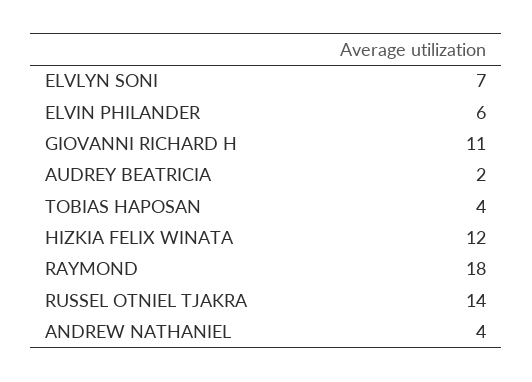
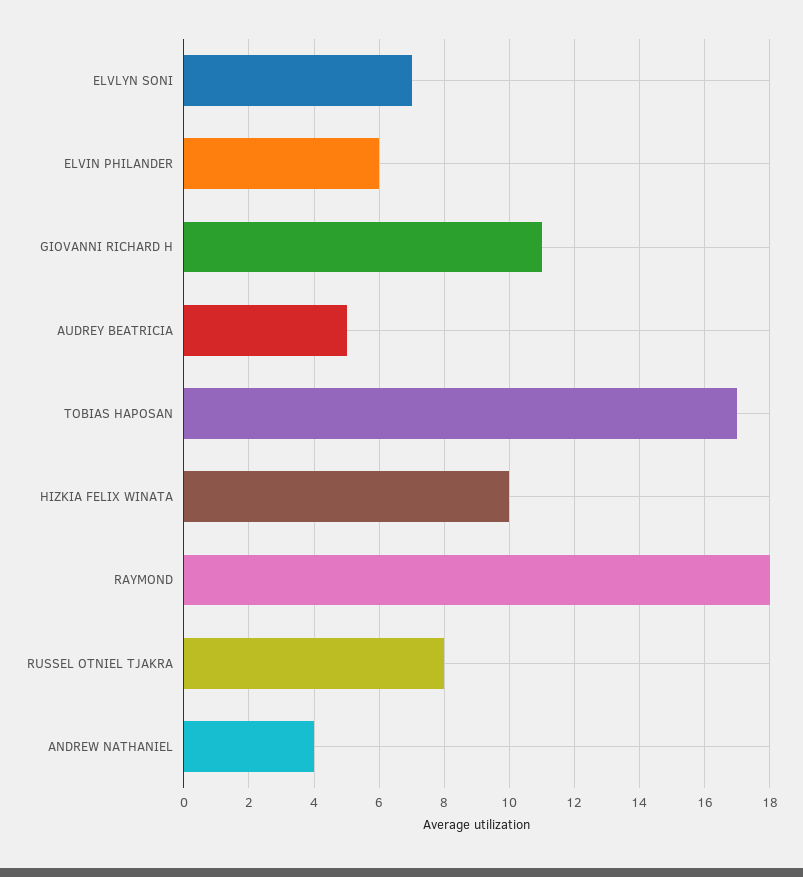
  {
    "ELVLYN SONI": 7,
    "ELVIN PHILANDER": 6,
    "GIOVANNI RICHARD H": 11,
-   "AUDREY BEATRICIA": 2,
+   "AUDREY BEATRICIA": 5,
-   "TOBIAS HAPOSAN": 4,
+   "TOBIAS HAPOSAN": 17,
-   "HIZKIA FELIX WINATA": 12,
+   "HIZKIA FELIX WINATA": 10,
    "RAYMOND": 18,
-   "RUSSEL OTNIEL TJAKRA": 14,
+   "RUSSEL OTNIEL TJAKRA": 8,
    "ANDREW NATHANIEL": 4
  }

